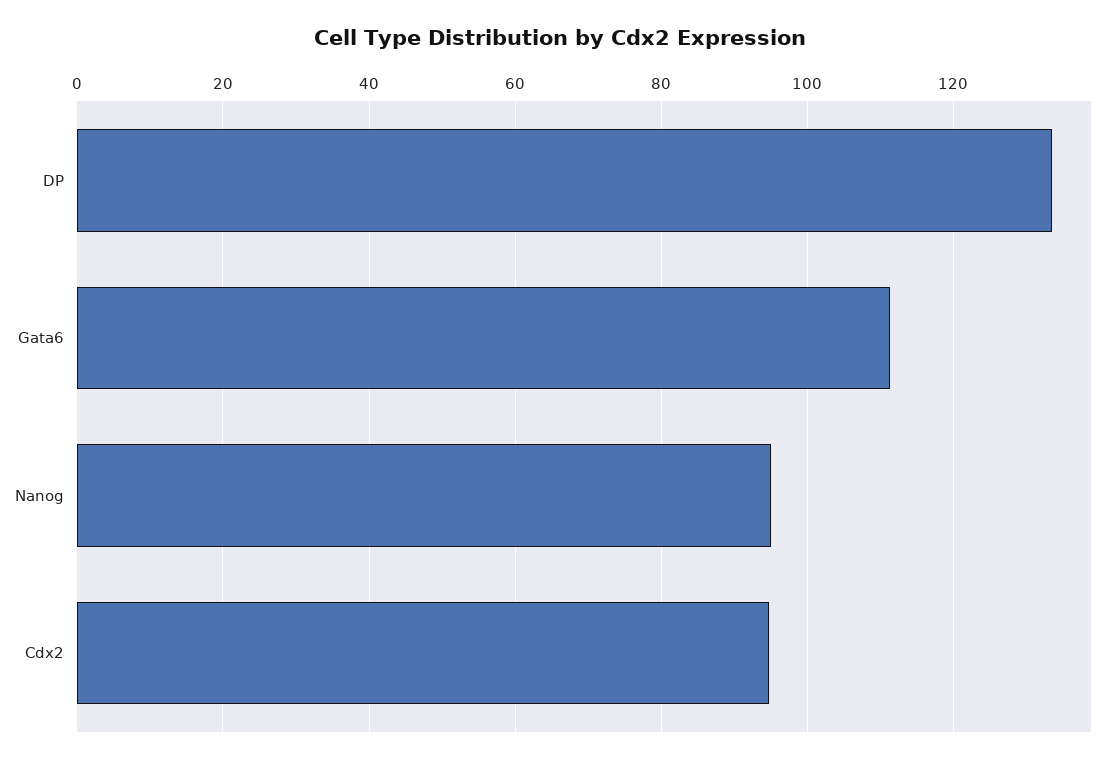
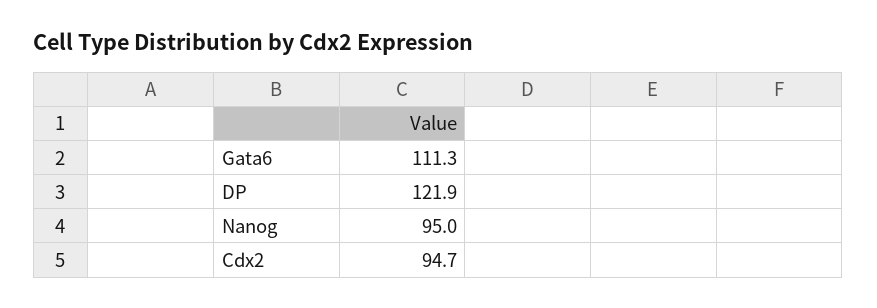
  {
-   "DP": 134,
+   "DP": 121.9,
    "Gata6": 111.3,
    "Nanog": 95,
    "Cdx2": 94.7
  }

